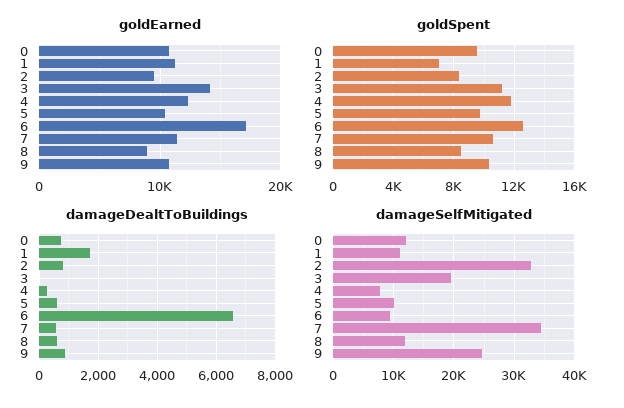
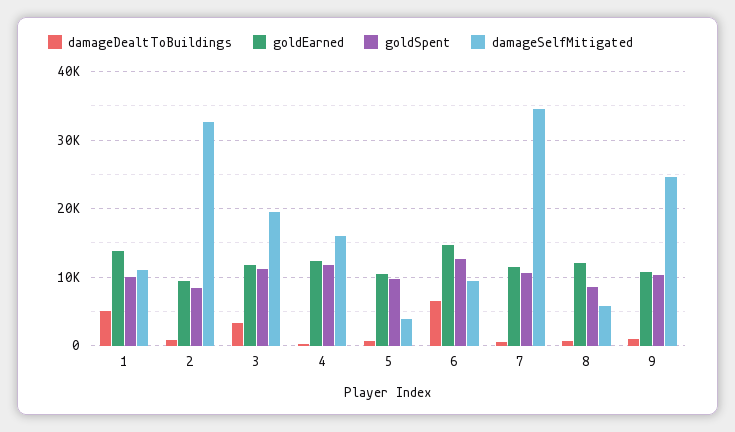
  {
    "goldEarned": {
-     "0": 11000,
-     "1": 11000,
+     "1": 14000,
      "2": 9000,
-     "3": 14000,
+     "3": 12000,
      "4": 12000,
      "5": 10000,
-     "6": 17000,
+     "6": 15000,
      "7": 11000,
-     "8": 9000,
+     "8": 12000,
      "9": 11000
    },
    "goldSpent": {
-     "0": 9500,
-     "1": 7000,
+     "1": 10000,
      "2": 8500,
      "3": 11000,
      "4": 12000,
      "5": 9500,
      "6": 12500,
      "7": 10500,
      "8": 8500,
      "9": 10500
    },
    "damageDealtToBuildings": {
-     "0": 750,
-     "1": 1750,
+     "1": 5000,
      "2": 750,
-     "3": 0,
+     "3": 3000,
      "4": 250,
      "5": 500,
      "6": 6500,
      "7": 500,
      "8": 500,
      "9": 1000
    },
    "damageSelfMitigated": {
-     "0": 12000,
      "1": 11000,
      "2": 33000,
      "3": 20000,
-     "4": 8000,
+     "4": 16000,
-     "5": 10000,
+     "5": 4000,
      "6": 9000,
      "7": 35000,
-     "8": 12000,
+     "8": 6000,
      "9": 25000
    }
  }

